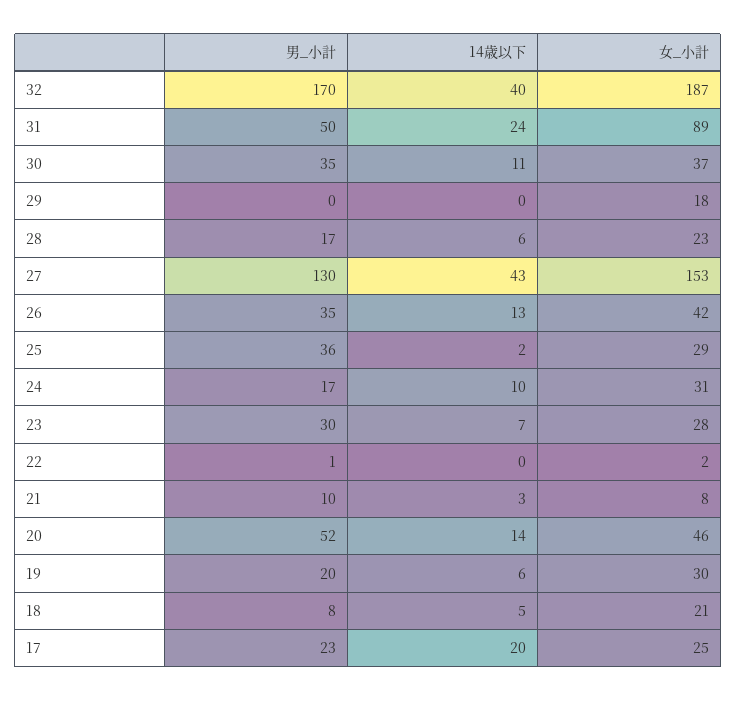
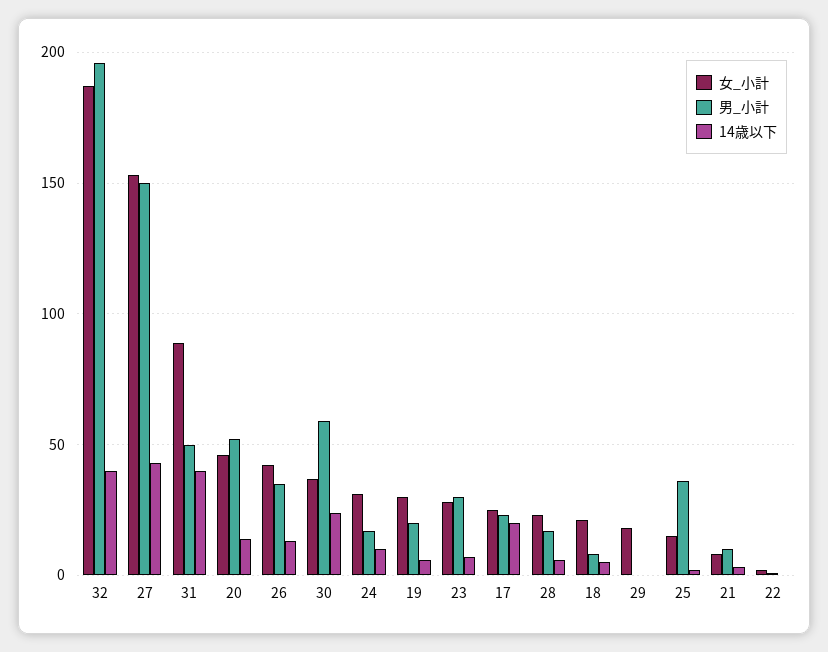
  {
    "男_小計": {
-     "32": 170,
+     "32": 195,
      "31": 50,
-     "30": 35,
+     "30": 60,
      "29": 0,
      "28": 17,
-     "27": 130,
+     "27": 150,
      "26": 35,
      "25": 36,
      "24": 17,
      "23": 30,
      "22": 1,
      "21": 10,
      "20": 52,
      "19": 20,
      "18": 8,
      "17": 23
    },
    "14歳以下": {
      "32": 40,
-     "31": 24,
+     "31": 40,
-     "30": 11,
+     "30": 25,
      "29": 0,
      "28": 6,
      "27": 43,
      "26": 13,
      "25": 2,
      "24": 10,
      "23": 7,
      "22": 0,
      "21": 3,
      "20": 14,
      "19": 6,
      "18": 5,
      "17": 20
    },
    "女_小計": {
      "32": 187,
      "31": 89,
      "30": 37,
      "29": 18,
      "28": 23,
      "27": 153,
      "26": 42,
-     "25": 29,
+     "25": 15,
      "24": 31,
      "23": 28,
      "22": 2,
      "21": 8,
      "20": 46,
      "19": 30,
      "18": 21,
      "17": 25
    }
  }

